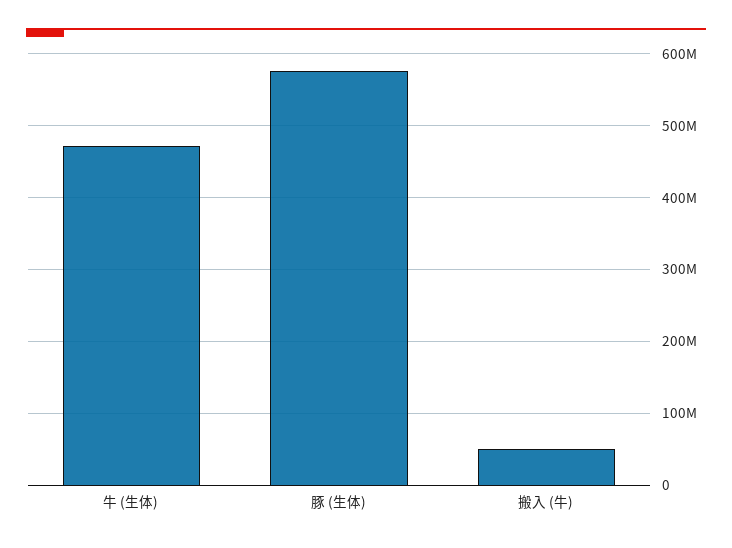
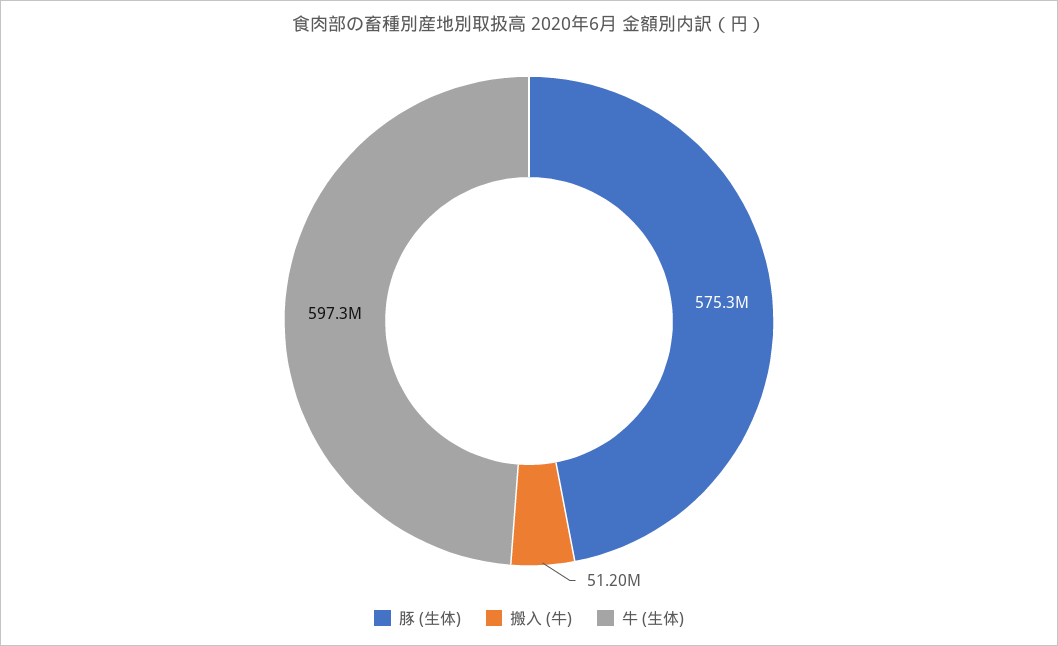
  {
-   "牛 (生体)": 470000000,
+   "牛 (生体)": 597300000,
    "豚 (生体)": 575300000,
    "搬入 (牛)": 51200000
  }

